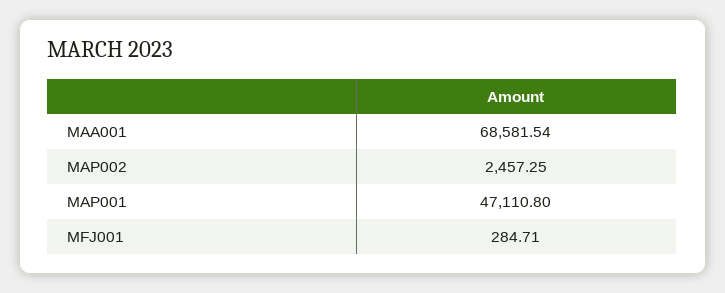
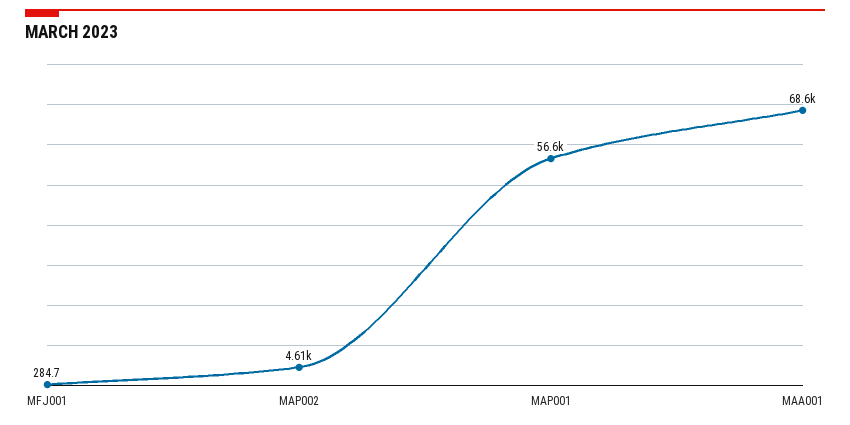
  {
    "MAA001": 68581.54,
-   "MAP002": 2457.25,
+   "MAP002": 4610,
-   "MAP001": 47110.8,
+   "MAP001": 56600,
    "MFJ001": 284.71
  }

